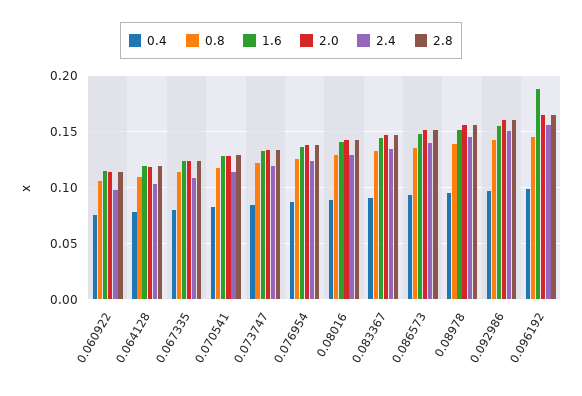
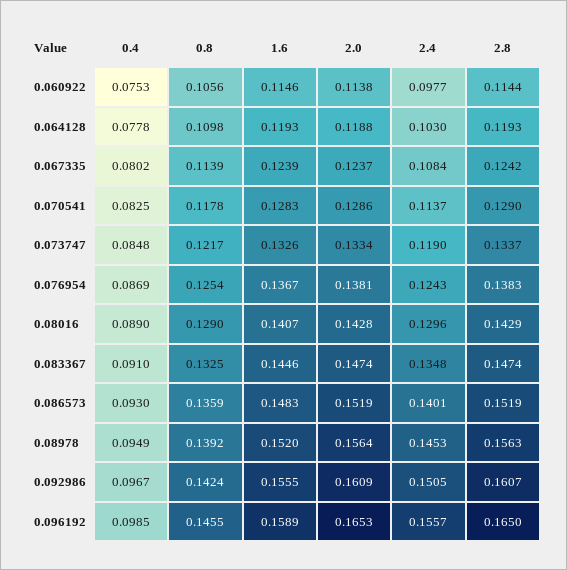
  {
    "0.4": {
      "0.060922": 0.0753,
      "0.064128": 0.0778,
      "0.067335": 0.0802,
      "0.070541": 0.0825,
      "0.073747": 0.0848,
      "0.076954": 0.0869,
      "0.08016": 0.089,
      "0.083367": 0.091,
      "0.086573": 0.093,
      "0.08978": 0.0949,
      "0.092986": 0.0967,
      "0.096192": 0.0985
    },
    "0.8": {
      "0.060922": 0.1056,
      "0.064128": 0.1098,
      "0.067335": 0.1139,
      "0.070541": 0.1178,
      "0.073747": 0.1217,
      "0.076954": 0.1254,
      "0.08016": 0.129,
      "0.083367": 0.1325,
      "0.086573": 0.1359,
      "0.08978": 0.1392,
      "0.092986": 0.1424,
      "0.096192": 0.1455
    },
    "1.6": {
      "0.060922": 0.1146,
      "0.064128": 0.1193,
      "0.067335": 0.1239,
      "0.070541": 0.1283,
      "0.073747": 0.1326,
      "0.076954": 0.1367,
      "0.08016": 0.1407,
      "0.083367": 0.1446,
      "0.086573": 0.1483,
      "0.08978": 0.152,
      "0.092986": 0.1555,
-     "0.096192": 0.19
+     "0.096192": 0.1589
    },
    "2.0": {
      "0.060922": 0.1138,
      "0.064128": 0.1188,
      "0.067335": 0.1237,
      "0.070541": 0.1286,
      "0.073747": 0.1334,
      "0.076954": 0.1381,
      "0.08016": 0.1428,
      "0.083367": 0.1474,
      "0.086573": 0.1519,
      "0.08978": 0.1564,
      "0.092986": 0.1609,
      "0.096192": 0.1653
    },
    "2.4": {
      "0.060922": 0.0977,
      "0.064128": 0.103,
      "0.067335": 0.1084,
      "0.070541": 0.1137,
      "0.073747": 0.119,
      "0.076954": 0.1243,
      "0.08016": 0.1296,
      "0.083367": 0.1348,
      "0.086573": 0.1401,
      "0.08978": 0.1453,
      "0.092986": 0.1505,
      "0.096192": 0.1557
    },
    "2.8": {
      "0.060922": 0.1144,
      "0.064128": 0.1193,
      "0.067335": 0.1242,
      "0.070541": 0.129,
      "0.073747": 0.1337,
      "0.076954": 0.1383,
      "0.08016": 0.1429,
      "0.083367": 0.1474,
      "0.086573": 0.1519,
      "0.08978": 0.1563,
      "0.092986": 0.1607,
      "0.096192": 0.165
    }
  }

